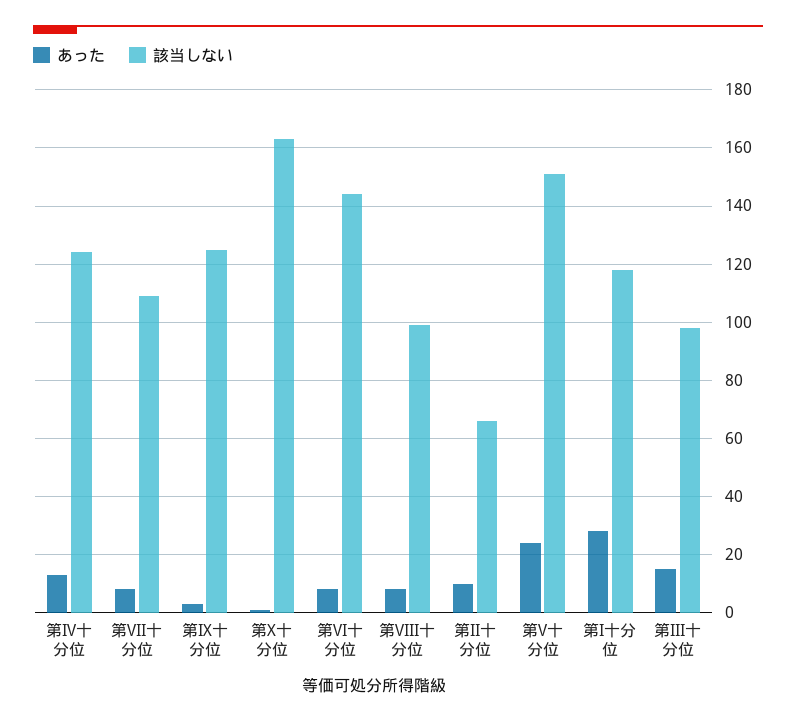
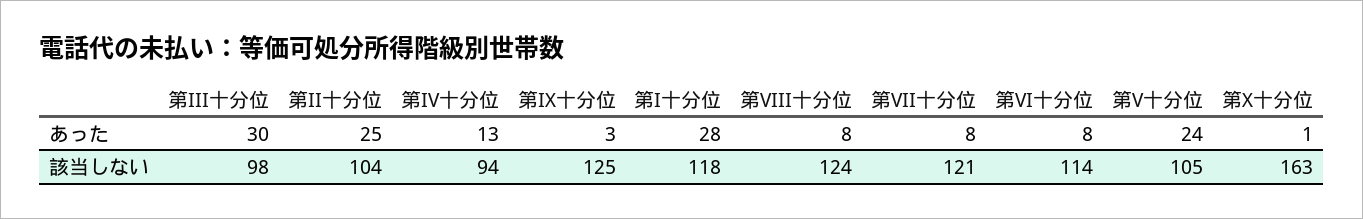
  {
    "あった": {
      "第IV十分位": 13,
      "第VII十分位": 8,
      "第IX十分位": 3,
      "第X十分位": 1,
      "第VI十分位": 8,
      "第VIII十分位": 8,
-     "第II十分位": 10,
+     "第II十分位": 25,
      "第V十分位": 24,
      "第I十分位": 28,
-     "第III十分位": 15
+     "第III十分位": 30
    },
    "該当しない": {
-     "第IV十分位": 125,
+     "第IV十分位": 94,
-     "第VII十分位": 110,
+     "第VII十分位": 121,
      "第IX十分位": 125,
      "第X十分位": 163,
-     "第VI十分位": 145,
+     "第VI十分位": 114,
-     "第VIII十分位": 100,
+     "第VIII十分位": 124,
-     "第II十分位": 65,
+     "第II十分位": 104,
-     "第V十分位": 150,
+     "第V十分位": 105,
      "第I十分位": 118,
      "第III十分位": 98
    }
  }

